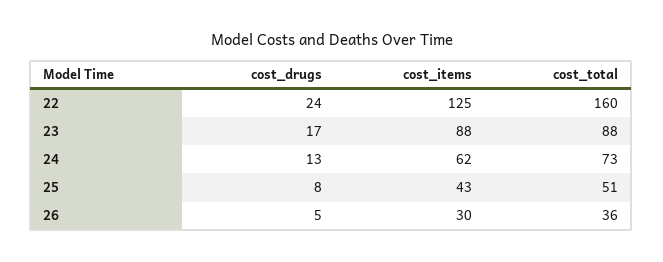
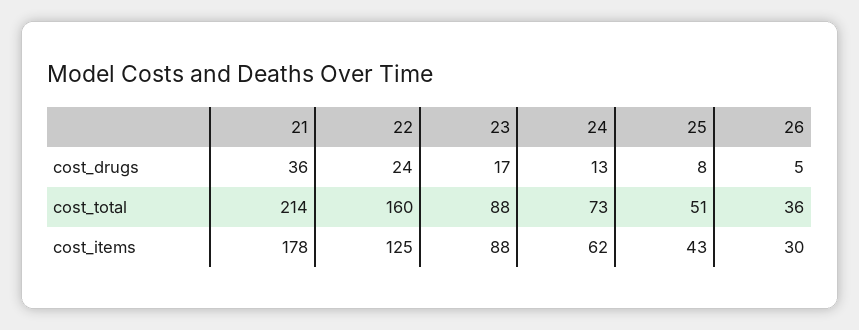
  {
    "cost_drugs": {
      "22": 24,
      "23": 17,
      "24": 13,
      "25": 8,
-     "26": 5
+     "26": 5,
+     "21": 36
    },
    "cost_items": {
      "22": 125,
      "23": 88,
      "24": 62,
      "25": 43,
-     "26": 30
+     "26": 30,
+     "21": 178
    },
    "cost_total": {
      "22": 160,
      "23": 88,
      "24": 73,
      "25": 51,
-     "26": 36
+     "26": 36,
+     "21": 214
    }
  }

